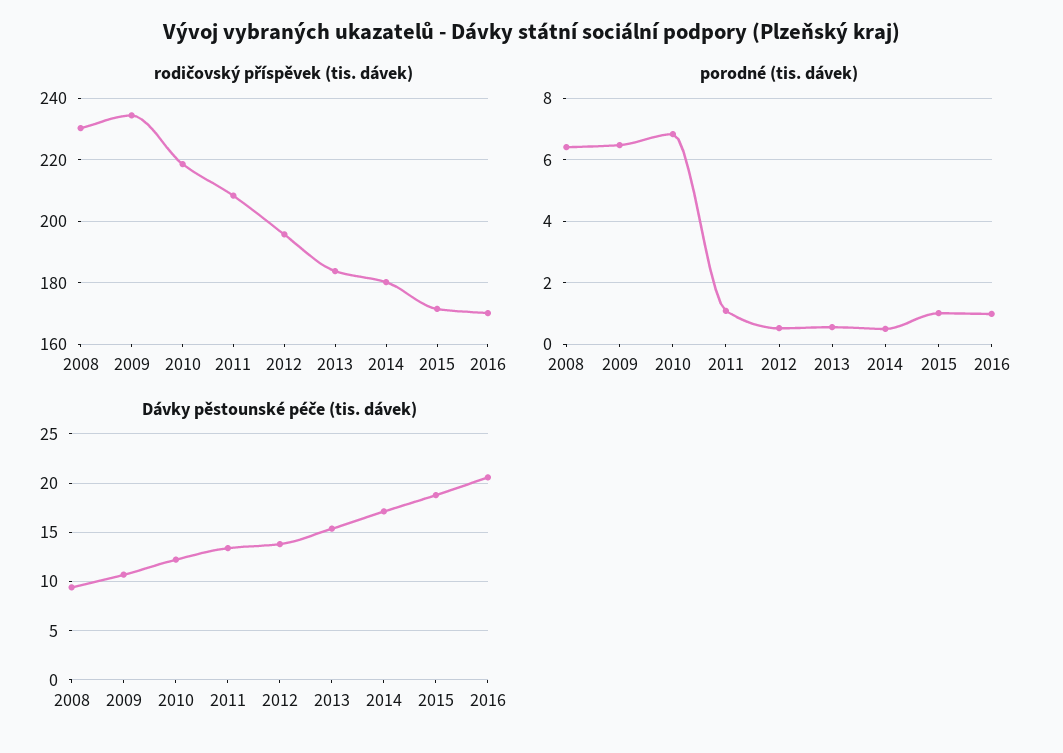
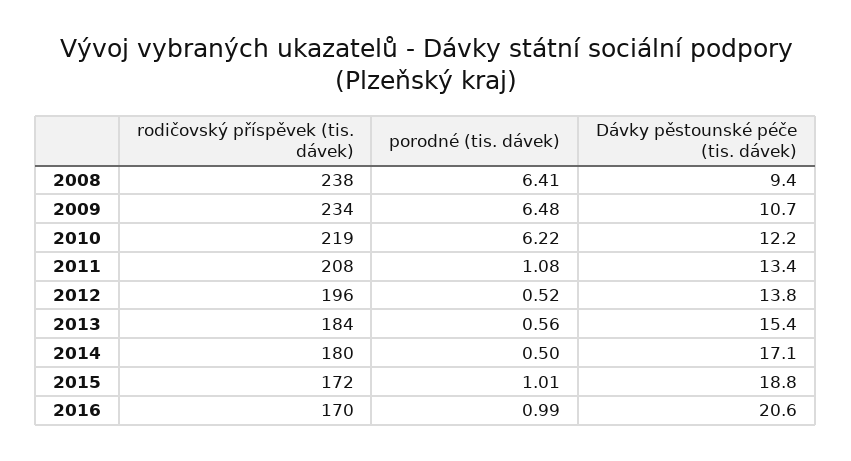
  {
    "rodičovský příspěvek (tis. dávek)": {
-     "2008": 230,
+     "2008": 238,
      "2009": 234,
      "2010": 219,
      "2011": 208,
      "2012": 196,
      "2013": 184,
      "2014": 180,
      "2015": 172,
      "2016": 170
    },
    "porodné (tis. dávek)": {
      "2008": 6.41,
      "2009": 6.48,
-     "2010": 6.8,
+     "2010": 6.22,
      "2011": 1.08,
      "2012": 0.52,
      "2013": 0.56,
      "2014": 0.5,
      "2015": 1.01,
      "2016": 0.99
    },
    "Dávky pěstounské péče (tis. dávek)": {
      "2008": 9.4,
      "2009": 10.7,
      "2010": 12.2,
      "2011": 13.4,
      "2012": 13.8,
      "2013": 15.4,
      "2014": 17.1,
      "2015": 18.8,
      "2016": 20.6
    }
  }

